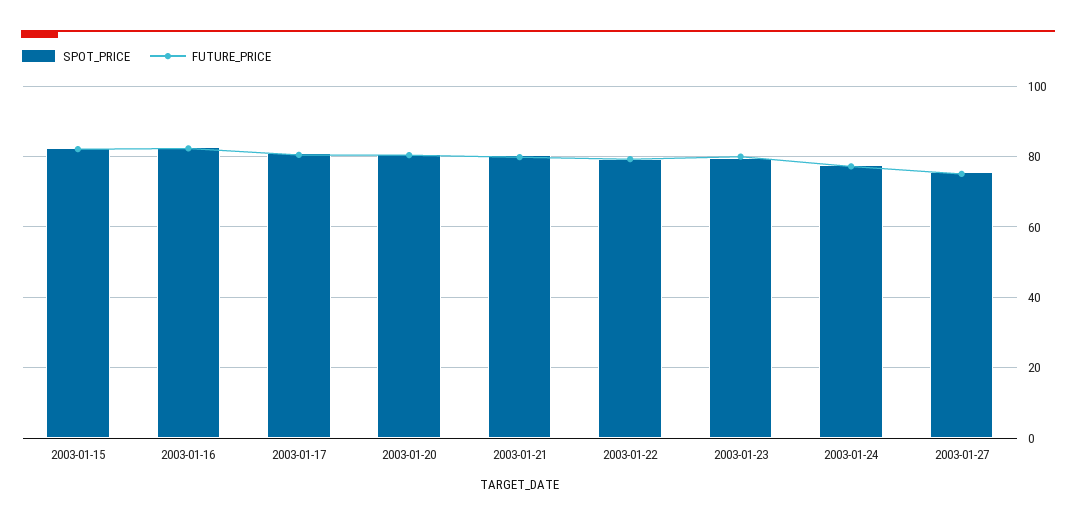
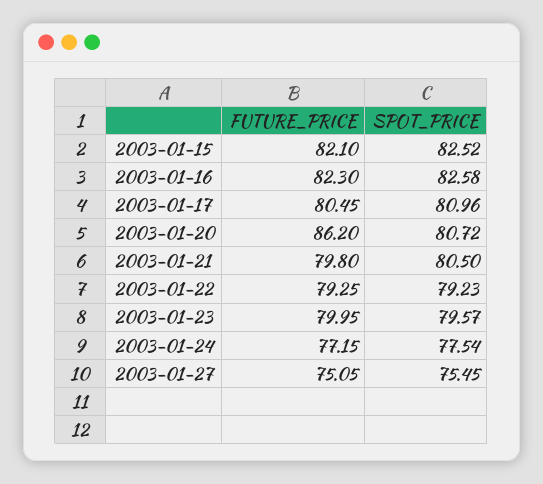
  {
    "SPOT_PRICE": {
      "2003-01-15": 82.52,
      "2003-01-16": 82.58,
      "2003-01-17": 80.96,
      "2003-01-20": 80.72,
      "2003-01-21": 80.5,
      "2003-01-22": 79.23,
      "2003-01-23": 79.57,
      "2003-01-24": 77.54,
      "2003-01-27": 75.45
    },
    "FUTURE_PRICE": {
      "2003-01-15": 82.1,
      "2003-01-16": 82.3,
      "2003-01-17": 80.45,
-     "2003-01-20": 80,
+     "2003-01-20": 86.2,
      "2003-01-21": 79.8,
      "2003-01-22": 79.25,
      "2003-01-23": 79.95,
      "2003-01-24": 77.15,
      "2003-01-27": 75.05
    }
  }

